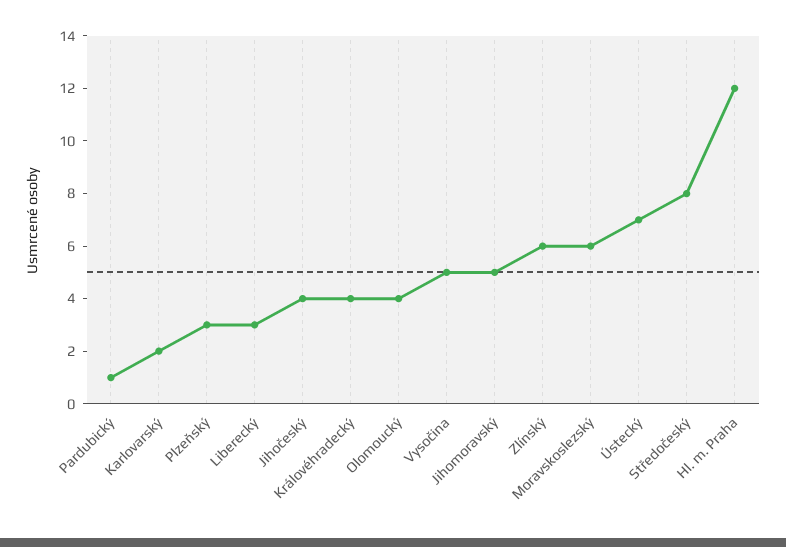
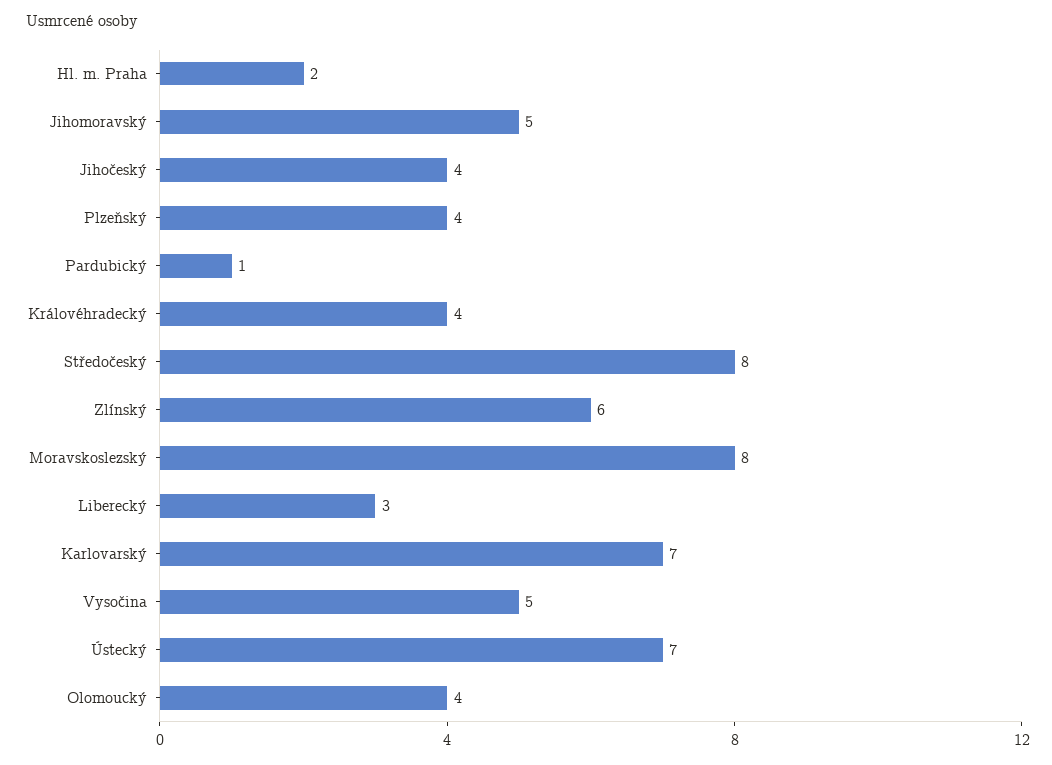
  {
    "Pardubický": 1,
-   "Karlovarský": 2,
+   "Karlovarský": 7,
-   "Plzeňský": 3,
+   "Plzeňský": 4,
    "Liberecký": 3,
    "Jihočeský": 4,
    "Královéhradecký": 4,
    "Olomoucký": 4,
    "Vysočina": 5,
    "Jihomoravský": 5,
    "Zlínský": 6,
-   "Moravskoslezský": 6,
+   "Moravskoslezský": 8,
    "Ústecký": 7,
    "Středočeský": 8,
-   "Hl. m. Praha": 12
+   "Hl. m. Praha": 2
  }

